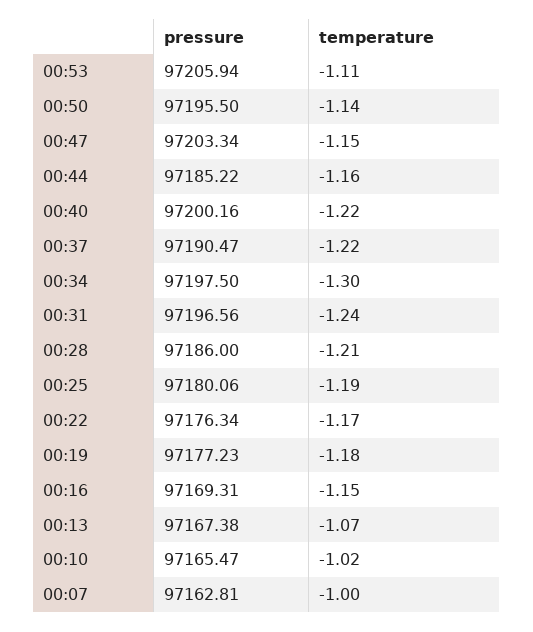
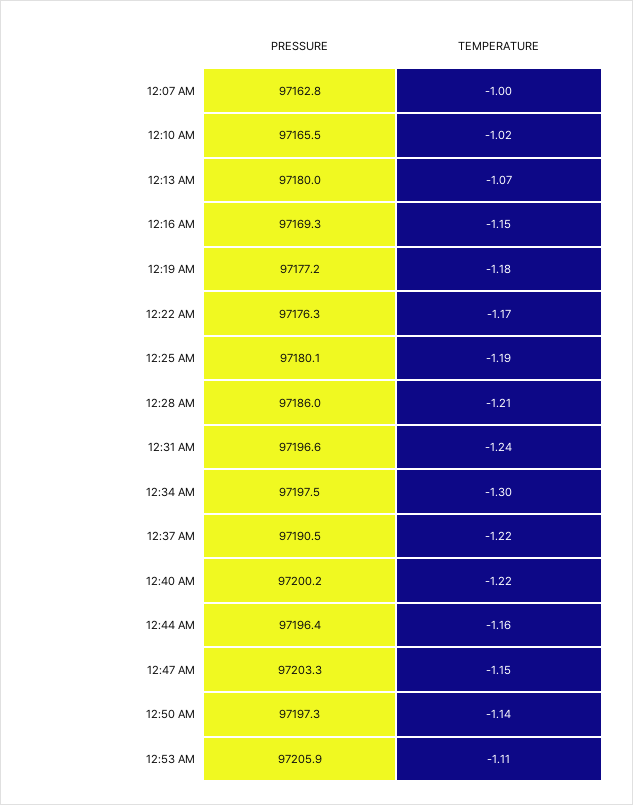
  {
    "pressure": {
      "00:53": 97205.94,
-     "00:50": 97195.5,
+     "00:50": 97197.3,
      "00:47": 97203.34,
-     "00:44": 97185.22,
+     "00:44": 97196.4,
      "00:40": 97200.16,
      "00:37": 97190.47,
      "00:34": 97197.5,
      "00:31": 97196.56,
      "00:28": 97186,
      "00:25": 97180.06,
      "00:22": 97176.34,
      "00:19": 97177.23,
      "00:16": 97169.31,
-     "00:13": 97167.38,
+     "00:13": 97180,
      "00:10": 97165.47,
      "00:07": 97162.81
    },
    "temperature": {
      "00:53": -1.11,
      "00:50": -1.14,
      "00:47": -1.15,
      "00:44": -1.16,
      "00:40": -1.22,
      "00:37": -1.22,
      "00:34": -1.3,
      "00:31": -1.24,
      "00:28": -1.21,
      "00:25": -1.19,
      "00:22": -1.17,
      "00:19": -1.18,
      "00:16": -1.15,
      "00:13": -1.07,
      "00:10": -1.02,
      "00:07": -1
    }
  }

